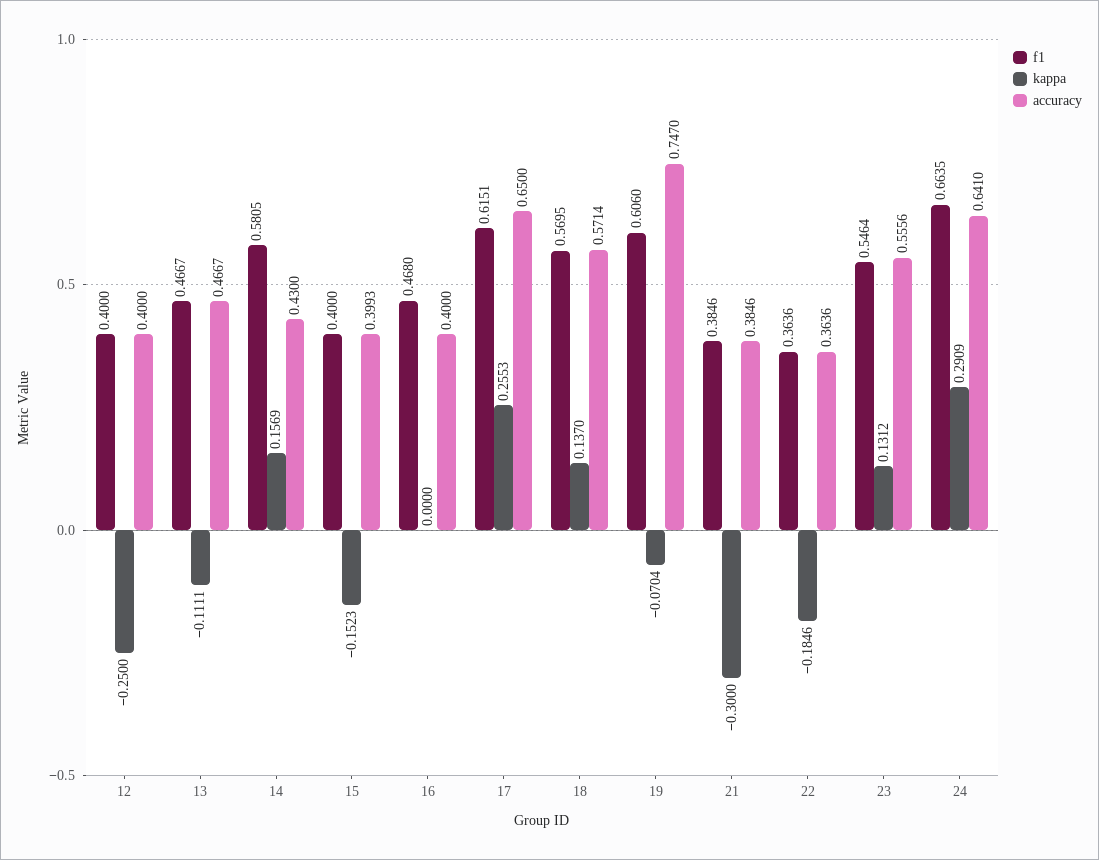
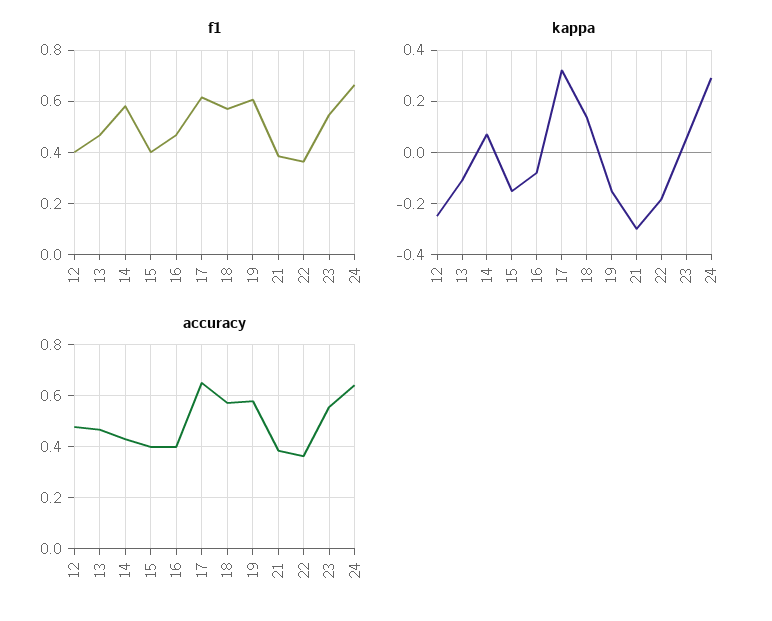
  {
    "f1": {
      "12": 0.4,
      "13": 0.4667,
      "14": 0.5805,
      "15": 0.4,
      "16": 0.468,
      "17": 0.6151,
      "18": 0.5695,
      "19": 0.606,
      "21": 0.3846,
      "22": 0.3636,
      "23": 0.5464,
      "24": 0.6635
    },
    "kappa": {
      "12": -0.25,
      "13": -0.1111,
-     "14": 0.1569,
+     "14": 0.075,
      "15": -0.1523,
-     "16": 0,
+     "16": -0.075,
-     "17": 0.2553,
+     "17": 0.325,
      "18": 0.137,
-     "19": -0.0704,
+     "19": -0.15,
      "21": -0.3,
      "22": -0.1846,
-     "23": 0.1312,
+     "23": 0.05,
      "24": 0.2909
    },
    "accuracy": {
-     "12": 0.4,
+     "12": 0.475,
      "13": 0.4667,
      "14": 0.43,
      "15": 0.3993,
      "16": 0.4,
      "17": 0.65,
      "18": 0.5714,
-     "19": 0.747,
+     "19": 0.575,
      "21": 0.3846,
      "22": 0.3636,
      "23": 0.5556,
      "24": 0.641
    }
  }

